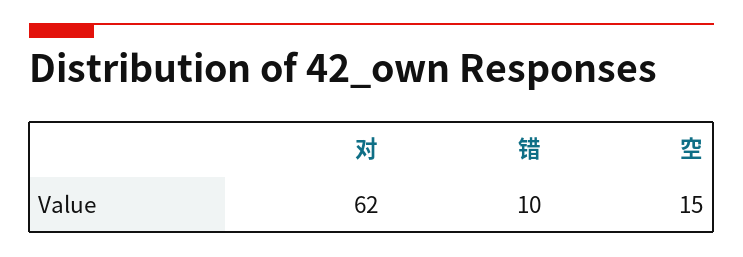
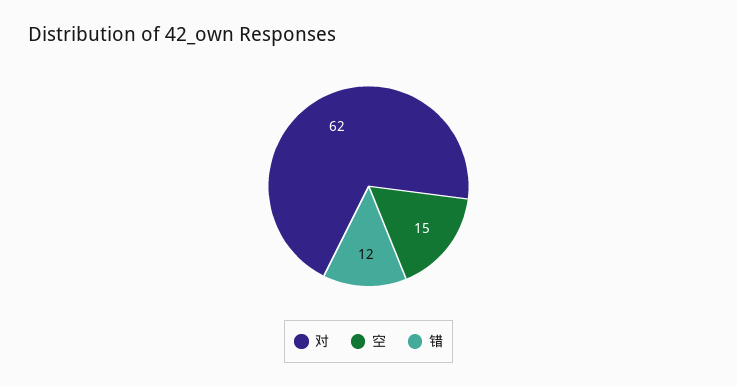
  {
    "对": 62,
-   "错": 10,
+   "错": 12,
    "空": 15
  }

